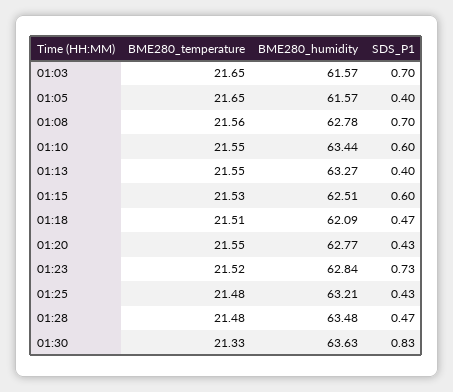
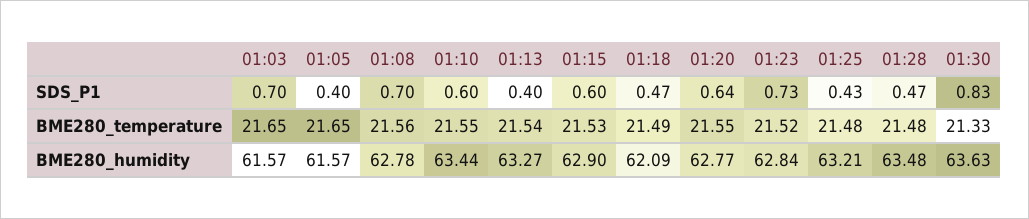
  {
    "BME280_temperature": {
      "01:03": 21.65,
      "01:05": 21.65,
      "01:08": 21.56,
      "01:10": 21.55,
-     "01:13": 21.55,
+     "01:13": 21.54,
      "01:15": 21.53,
-     "01:18": 21.51,
+     "01:18": 21.49,
      "01:20": 21.55,
      "01:23": 21.52,
      "01:25": 21.48,
      "01:28": 21.48,
      "01:30": 21.33
    },
    "BME280_humidity": {
      "01:03": 61.57,
      "01:05": 61.57,
      "01:08": 62.78,
      "01:10": 63.44,
      "01:13": 63.27,
-     "01:15": 62.51,
+     "01:15": 62.9,
      "01:18": 62.09,
      "01:20": 62.77,
      "01:23": 62.84,
      "01:25": 63.21,
      "01:28": 63.48,
      "01:30": 63.63
    },
    "SDS_P1": {
      "01:03": 0.7,
      "01:05": 0.4,
      "01:08": 0.7,
      "01:10": 0.6,
      "01:13": 0.4,
      "01:15": 0.6,
      "01:18": 0.47,
-     "01:20": 0.43,
+     "01:20": 0.64,
      "01:23": 0.73,
      "01:25": 0.43,
      "01:28": 0.47,
      "01:30": 0.83
    }
  }

